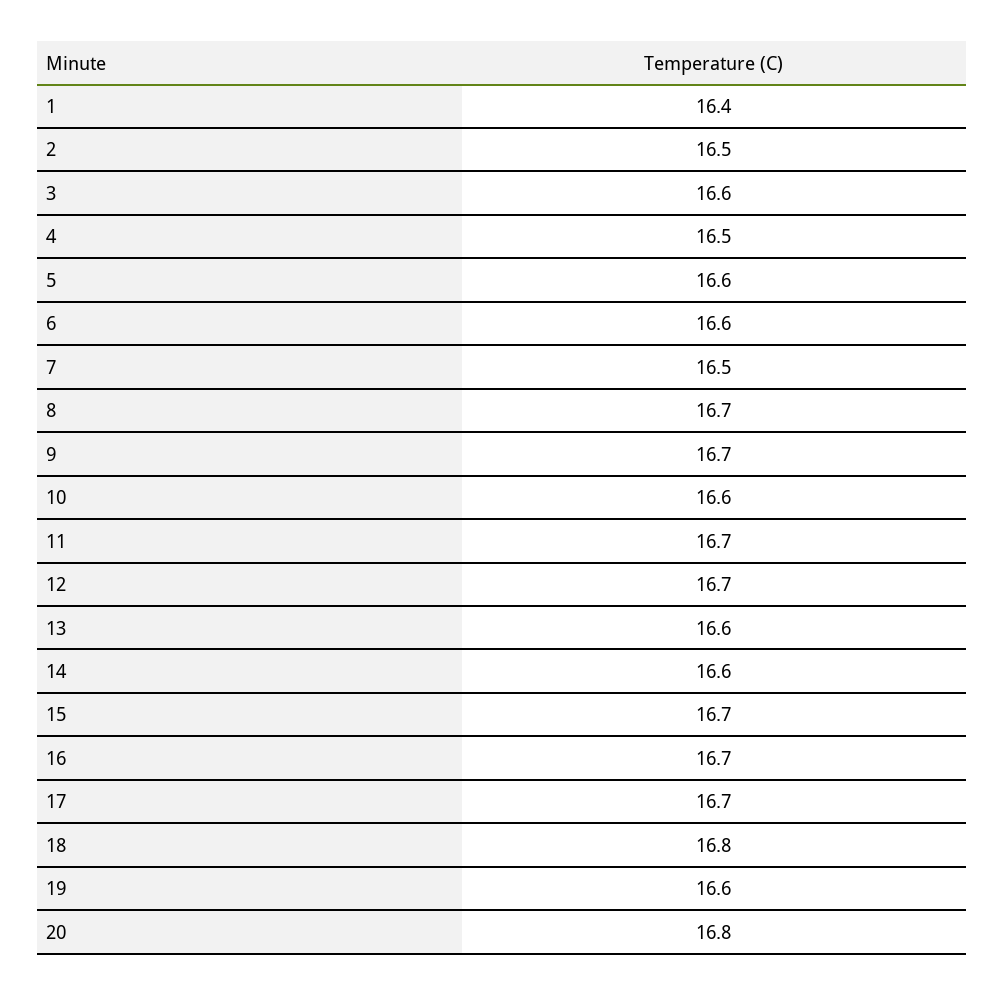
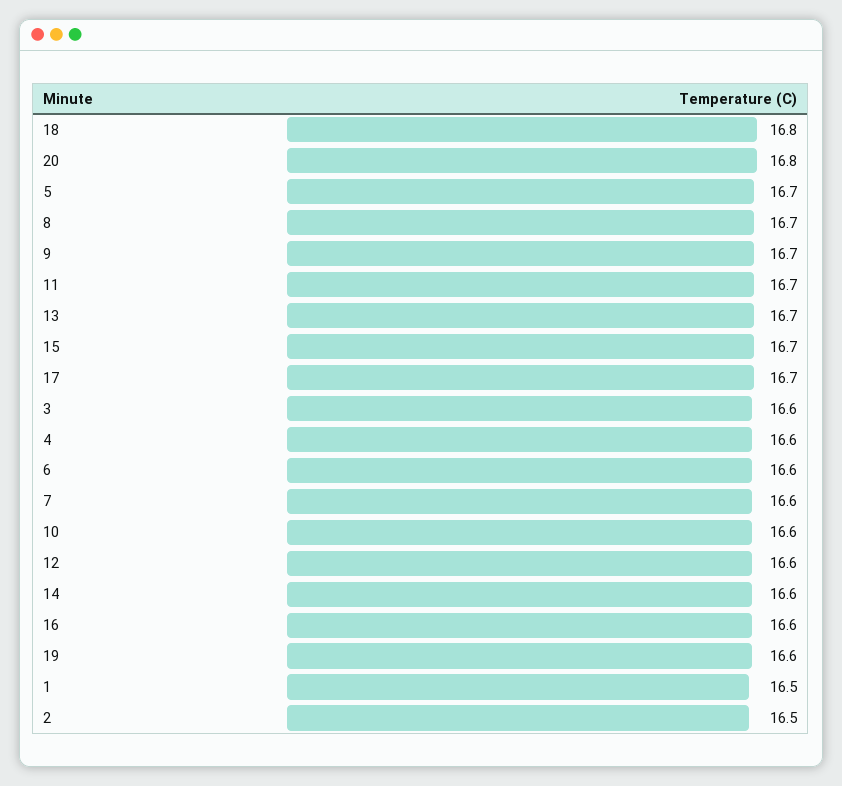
  {
-   "1": 16.4,
+   "1": 16.5,
    "2": 16.5,
    "3": 16.6,
-   "4": 16.5,
+   "4": 16.6,
-   "5": 16.6,
+   "5": 16.7,
    "6": 16.6,
-   "7": 16.5,
+   "7": 16.6,
    "8": 16.7,
    "9": 16.7,
    "10": 16.6,
    "11": 16.7,
-   "12": 16.7,
+   "12": 16.6,
-   "13": 16.6,
+   "13": 16.7,
    "14": 16.6,
    "15": 16.7,
-   "16": 16.7,
+   "16": 16.6,
    "17": 16.7,
    "18": 16.8,
    "19": 16.6,
    "20": 16.8
  }

